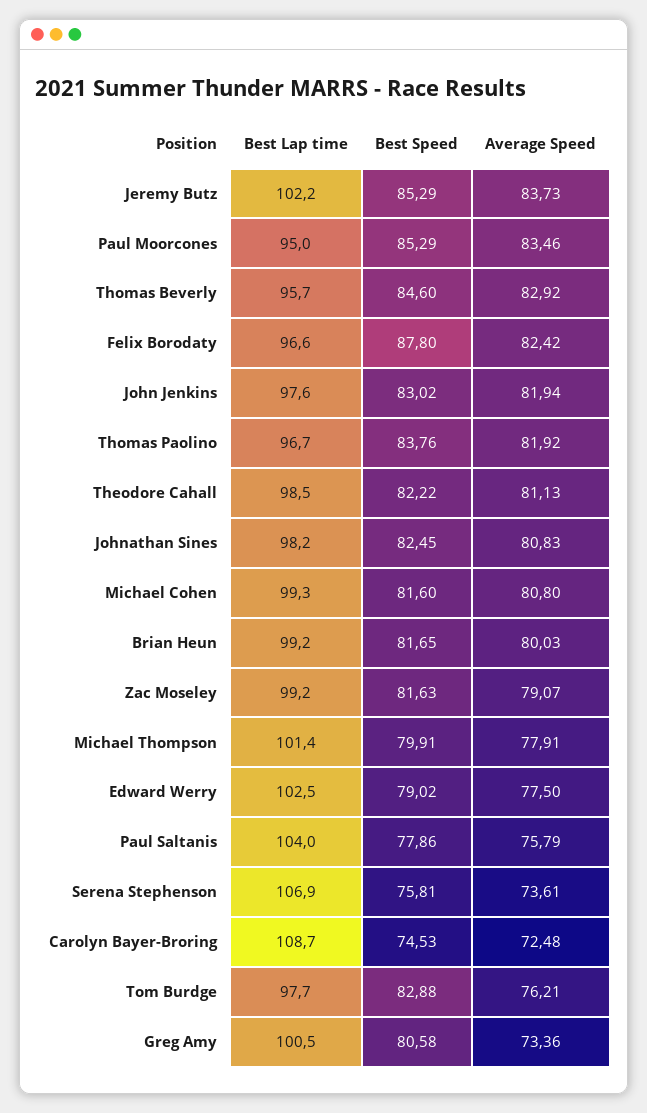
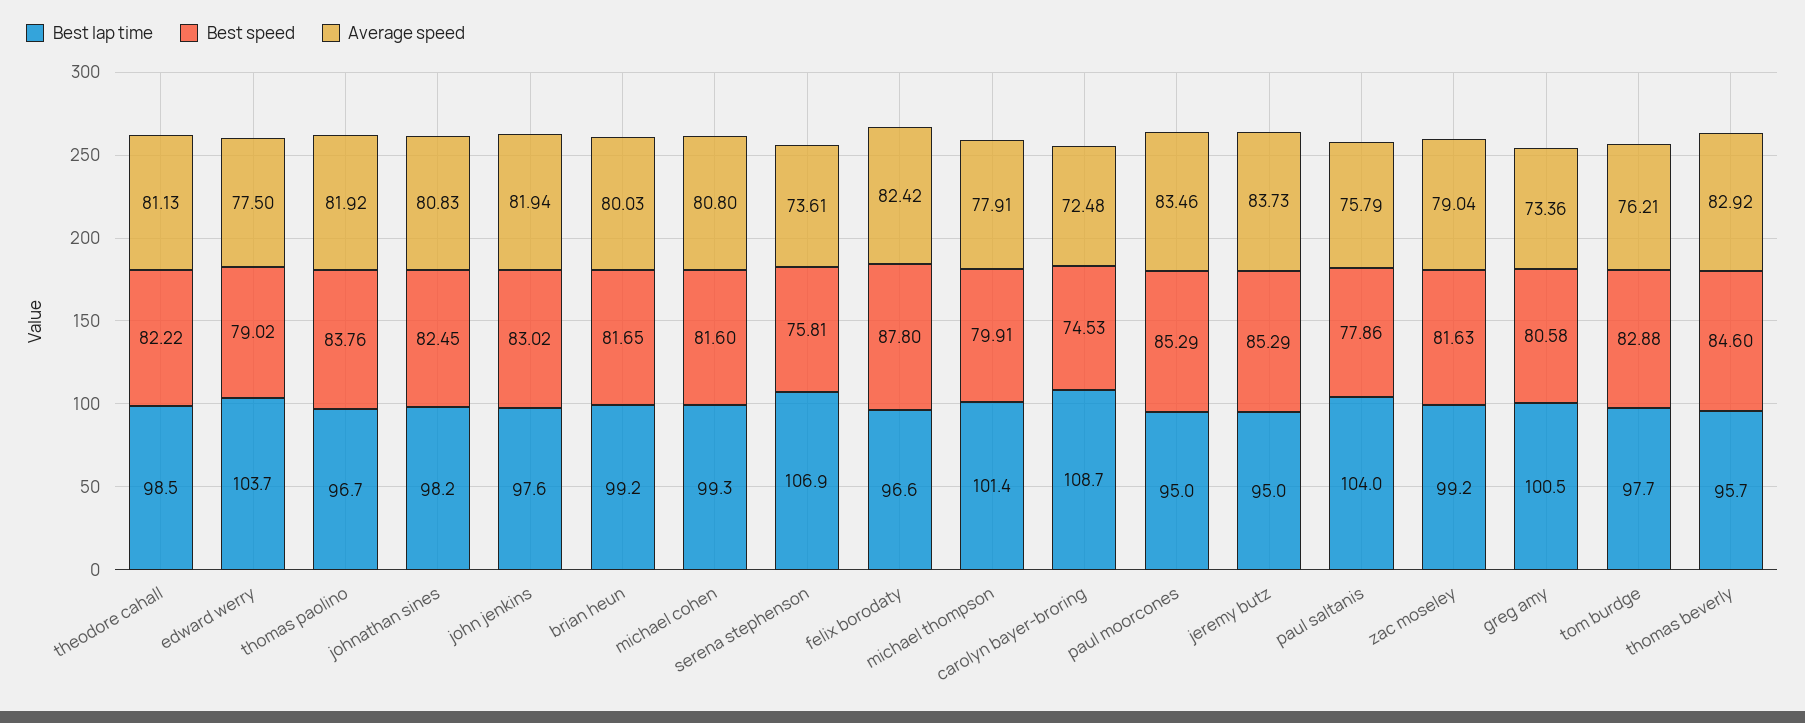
  {
    "Best Lap time": {
-     "Jeremy Butz": 102.2,
+     "Jeremy Butz": 95,
      "Paul Moorcones": 95,
      "Thomas Beverly": 95.7,
      "Felix Borodaty": 96.6,
      "John Jenkins": 97.6,
      "Thomas Paolino": 96.7,
      "Theodore Cahall": 98.5,
      "Johnathan Sines": 98.2,
      "Michael Cohen": 99.3,
      "Brian Heun": 99.2,
      "Zac Moseley": 99.2,
      "Michael Thompson": 101.4,
-     "Edward Werry": 102.5,
+     "Edward Werry": 103.7,
      "Paul Saltanis": 104,
      "Serena Stephenson": 106.9,
      "Carolyn Bayer-Broring": 108.7,
      "Tom Burdge": 97.7,
      "Greg Amy": 100.5
    },
    "Best Speed": {
      "Jeremy Butz": 85.29,
      "Paul Moorcones": 85.29,
      "Thomas Beverly": 84.6,
      "Felix Borodaty": 87.8,
      "John Jenkins": 83.02,
      "Thomas Paolino": 83.76,
      "Theodore Cahall": 82.22,
      "Johnathan Sines": 82.45,
      "Michael Cohen": 81.6,
      "Brian Heun": 81.65,
      "Zac Moseley": 81.63,
      "Michael Thompson": 79.91,
      "Edward Werry": 79.02,
      "Paul Saltanis": 77.86,
      "Serena Stephenson": 75.81,
      "Carolyn Bayer-Broring": 74.53,
      "Tom Burdge": 82.88,
      "Greg Amy": 80.58
    },
    "Average Speed": {
      "Jeremy Butz": 83.73,
      "Paul Moorcones": 83.46,
      "Thomas Beverly": 82.92,
      "Felix Borodaty": 82.42,
      "John Jenkins": 81.94,
      "Thomas Paolino": 81.92,
      "Theodore Cahall": 81.13,
      "Johnathan Sines": 80.83,
      "Michael Cohen": 80.8,
      "Brian Heun": 80.03,
-     "Zac Moseley": 79.07,
+     "Zac Moseley": 79.04,
      "Michael Thompson": 77.91,
      "Edward Werry": 77.5,
      "Paul Saltanis": 75.79,
      "Serena Stephenson": 73.61,
      "Carolyn Bayer-Broring": 72.48,
      "Tom Burdge": 76.21,
      "Greg Amy": 73.36
    }
  }

